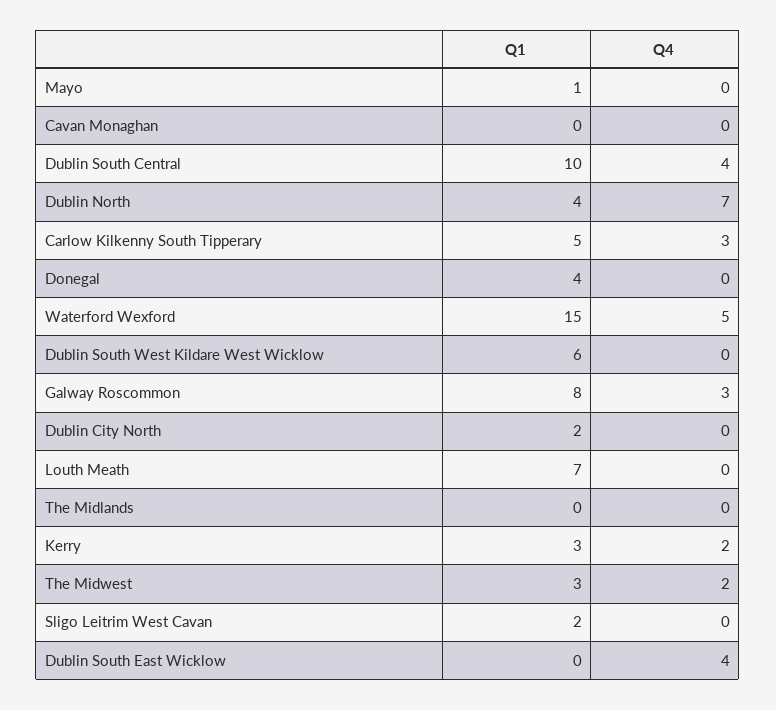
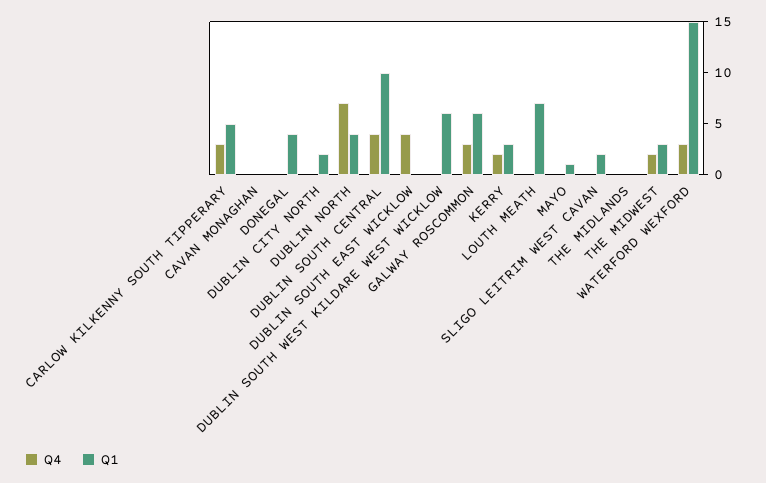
  {
    "Q1": {
      "Mayo": 1,
      "Cavan Monaghan": 0,
      "Dublin South Central": 10,
      "Dublin North": 4,
      "Carlow Kilkenny South Tipperary": 5,
      "Donegal": 4,
      "Waterford Wexford": 15,
      "Dublin South West Kildare West Wicklow": 6,
-     "Galway Roscommon": 8,
+     "Galway Roscommon": 6,
      "Dublin City North": 2,
      "Louth Meath": 7,
      "The Midlands": 0,
      "Kerry": 3,
      "The Midwest": 3,
      "Sligo Leitrim West Cavan": 2,
      "Dublin South East Wicklow": 0
    },
    "Q4": {
      "Mayo": 0,
      "Cavan Monaghan": 0,
      "Dublin South Central": 4,
      "Dublin North": 7,
      "Carlow Kilkenny South Tipperary": 3,
      "Donegal": 0,
-     "Waterford Wexford": 5,
+     "Waterford Wexford": 3,
      "Dublin South West Kildare West Wicklow": 0,
      "Galway Roscommon": 3,
      "Dublin City North": 0,
      "Louth Meath": 0,
      "The Midlands": 0,
      "Kerry": 2,
      "The Midwest": 2,
      "Sligo Leitrim West Cavan": 0,
      "Dublin South East Wicklow": 4
    }
  }

